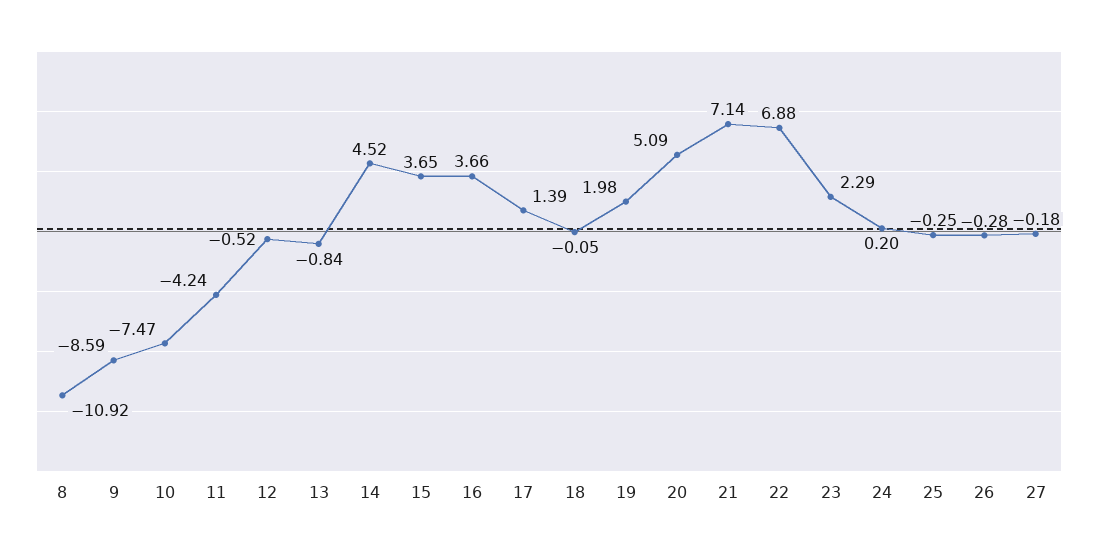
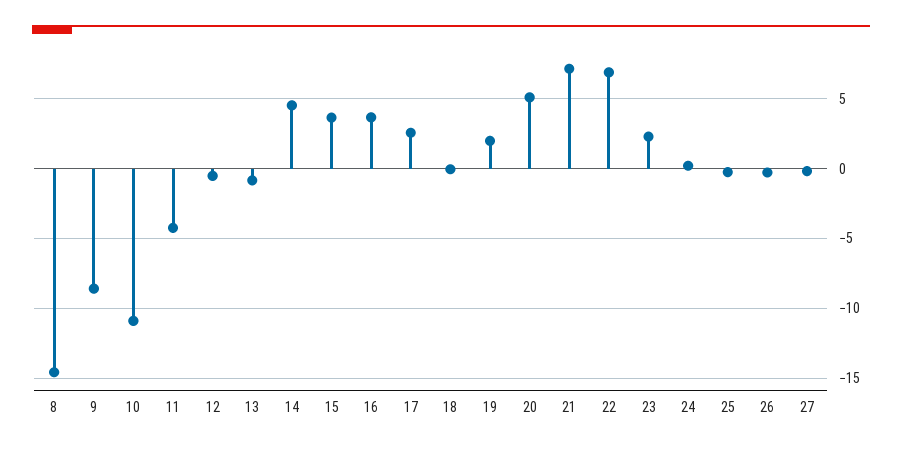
  {
-   "8": -10.92,
+   "8": -14.5,
    "9": -8.59,
-   "10": -7.47,
+   "10": -11,
    "11": -4.24,
    "12": -0.52,
    "13": -0.84,
    "14": 4.52,
    "15": 3.65,
    "16": 3.66,
-   "17": 1.39,
+   "17": 2.5,
    "18": -0.05,
    "19": 1.98,
    "20": 5.09,
    "21": 7.14,
    "22": 6.88,
    "23": 2.29,
    "24": 0.2,
    "25": -0.25,
    "26": -0.28,
    "27": -0.18
  }

